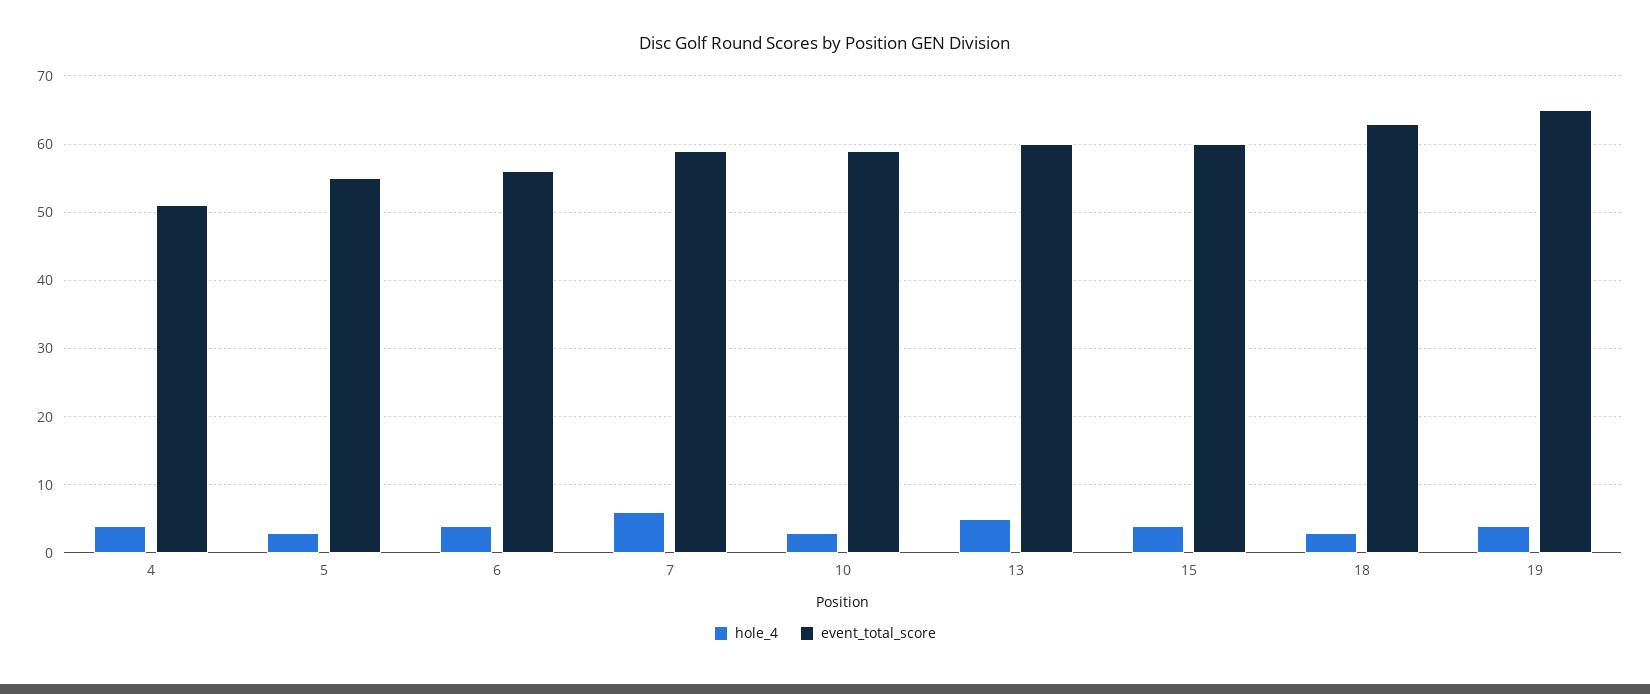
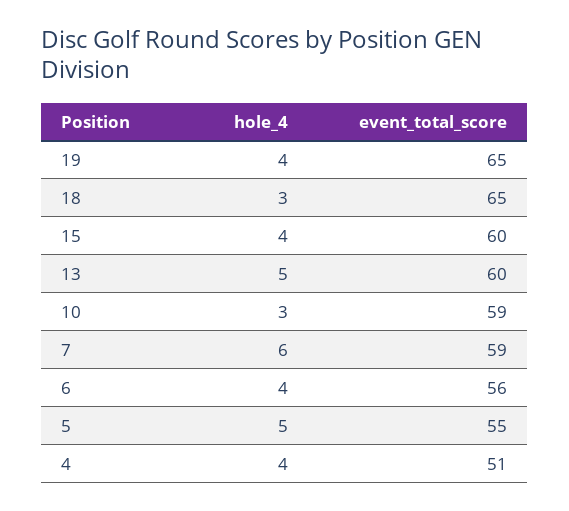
  {
    "hole_4": {
      "4": 4,
-     "5": 3,
+     "5": 5,
      "6": 4,
      "7": 6,
      "10": 3,
      "13": 5,
      "15": 4,
      "18": 3,
      "19": 4
    },
    "event_total_score": {
      "4": 51,
      "5": 55,
      "6": 56,
      "7": 59,
      "10": 59,
      "13": 60,
      "15": 60,
-     "18": 63,
+     "18": 65,
      "19": 65
    }
  }

